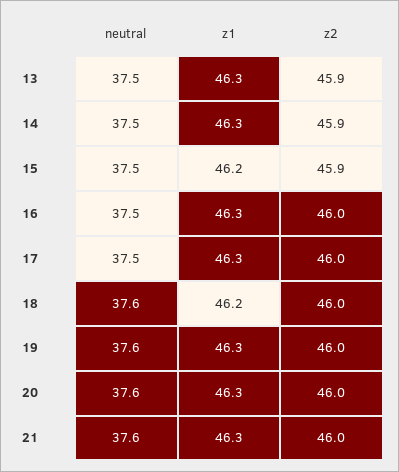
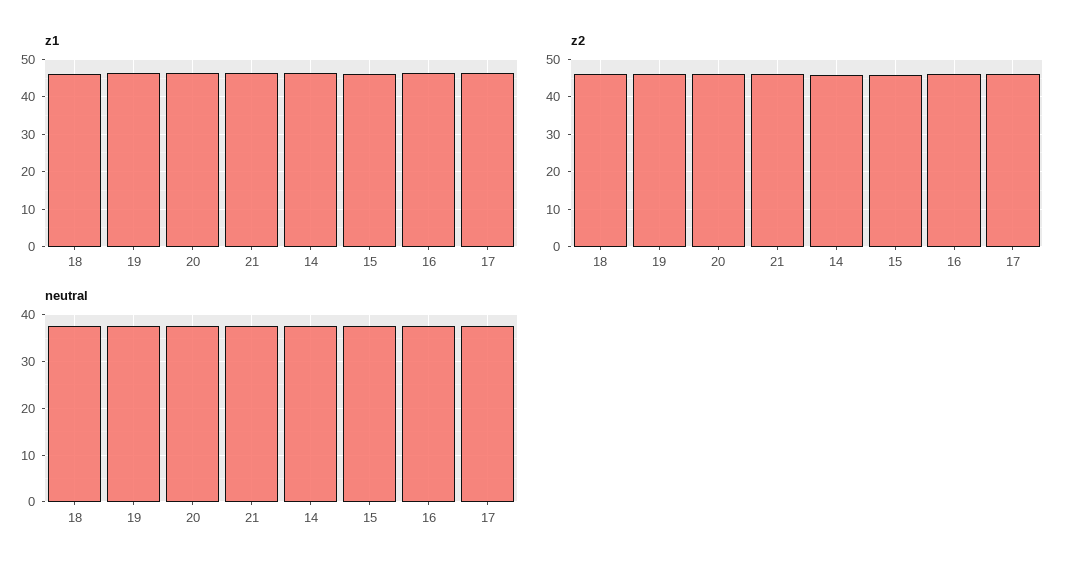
  {
    "neutral": {
-     "13": 37.5,
      "14": 37.5,
      "15": 37.5,
      "16": 37.5,
      "17": 37.5,
      "18": 37.6,
      "19": 37.6,
      "20": 37.6,
      "21": 37.6
    },
    "z1": {
-     "13": 46.3,
      "14": 46.3,
      "15": 46.2,
      "16": 46.3,
      "17": 46.3,
      "18": 46.2,
      "19": 46.3,
      "20": 46.3,
      "21": 46.3
    },
    "z2": {
-     "13": 45.9,
      "14": 45.9,
      "15": 45.9,
      "16": 46,
      "17": 46,
      "18": 46,
      "19": 46,
      "20": 46,
      "21": 46
    }
  }

